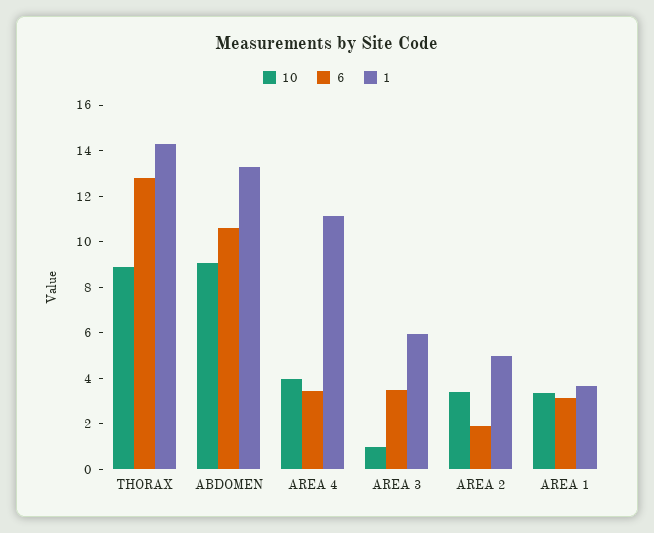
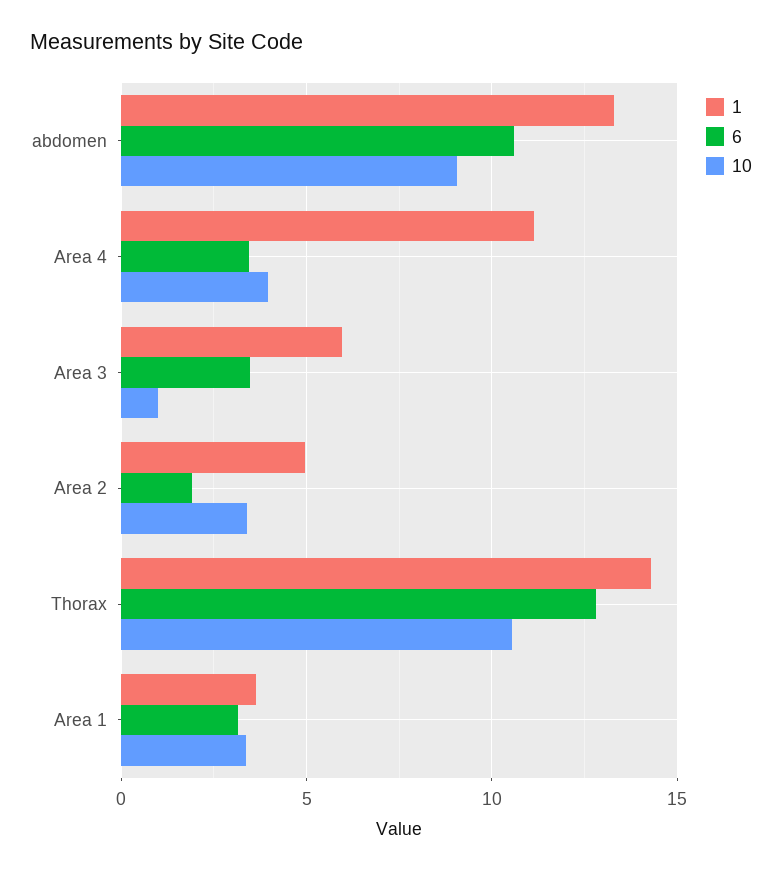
  {
    "10": {
-     "THORAX": 9,
+     "THORAX": 10.5,
      "ABDOMEN": 9,
      "AREA 4": 4,
      "AREA 3": 1,
      "AREA 2": 3.5,
      "AREA 1": 3.5
    },
    "6": {
      "THORAX": 13,
      "ABDOMEN": 10.5,
      "AREA 4": 3.5,
      "AREA 3": 3.5,
      "AREA 2": 2,
      "AREA 1": 3
    },
    "1": {
      "THORAX": 14.5,
      "ABDOMEN": 13.5,
      "AREA 4": 11,
      "AREA 3": 6,
      "AREA 2": 5,
      "AREA 1": 3.5
    }
  }

